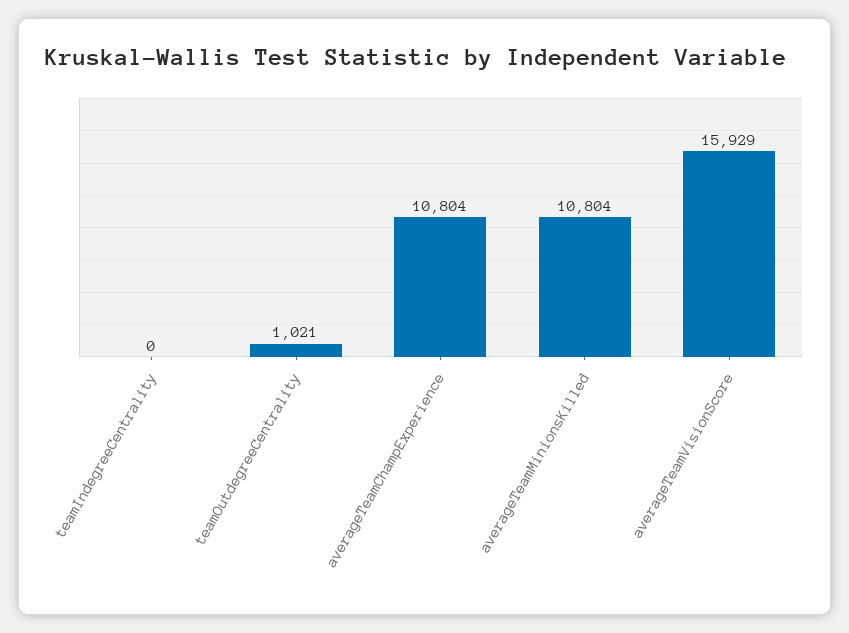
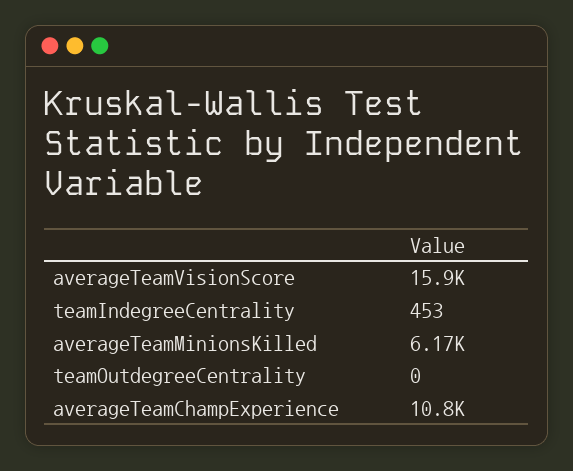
  {
-   "teamIndegreeCentrality": 0,
+   "teamIndegreeCentrality": 453,
-   "teamOutdegreeCentrality": 1021,
+   "teamOutdegreeCentrality": 0,
    "averageTeamChampExperience": 10804,
-   "averageTeamMinionsKilled": 10804,
+   "averageTeamMinionsKilled": 6170,
    "averageTeamVisionScore": 15929
  }

